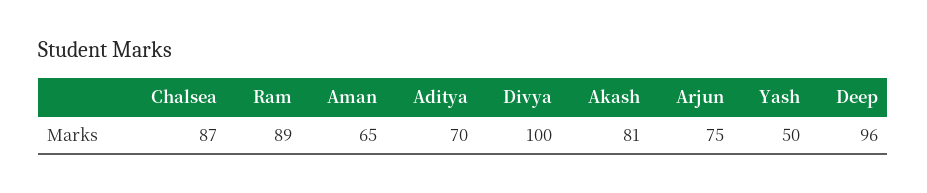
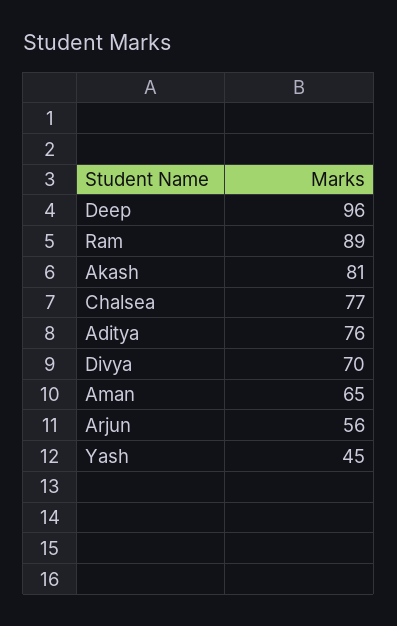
  {
-   "Chalsea": 87,
+   "Chalsea": 77,
    "Ram": 89,
    "Aman": 65,
-   "Aditya": 70,
+   "Aditya": 76,
-   "Divya": 100,
+   "Divya": 70,
    "Akash": 81,
-   "Arjun": 75,
+   "Arjun": 56,
-   "Yash": 50,
+   "Yash": 45,
    "Deep": 96
  }

